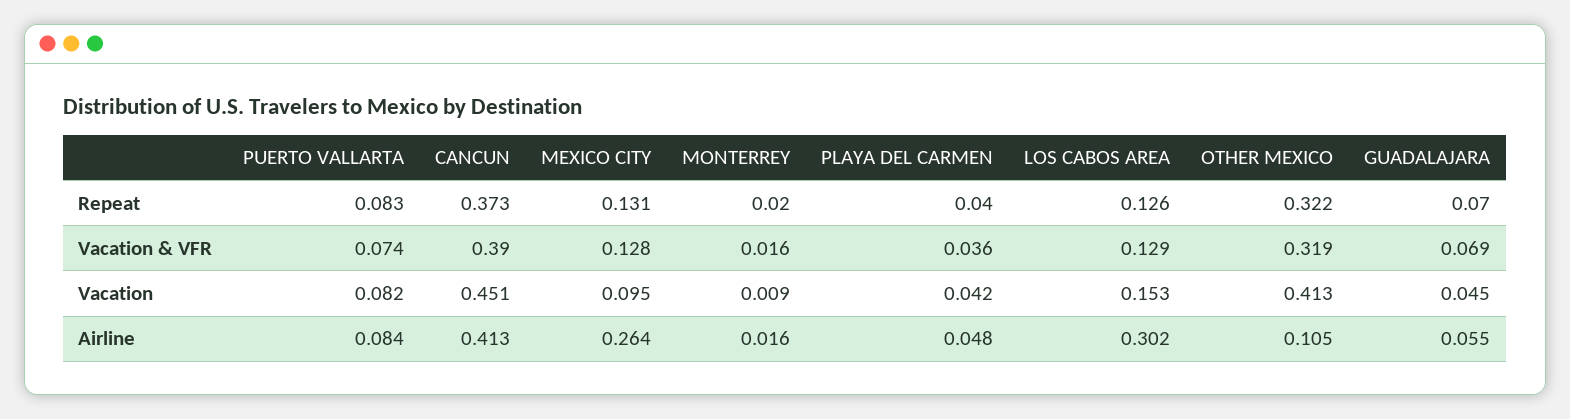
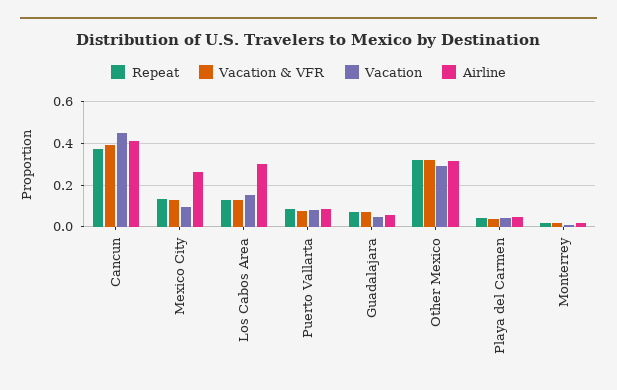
  {
    "Repeat": {
      "PUERTO VALLARTA": 0.083,
      "CANCUN": 0.373,
      "MEXICO CITY": 0.131,
      "MONTERREY": 0.02,
      "PLAYA DEL CARMEN": 0.04,
      "LOS CABOS AREA": 0.126,
      "OTHER MEXICO": 0.322,
      "GUADALAJARA": 0.07
    },
    "Vacation & VFR": {
      "PUERTO VALLARTA": 0.074,
      "CANCUN": 0.39,
      "MEXICO CITY": 0.128,
      "MONTERREY": 0.016,
      "PLAYA DEL CARMEN": 0.036,
      "LOS CABOS AREA": 0.129,
      "OTHER MEXICO": 0.319,
      "GUADALAJARA": 0.069
    },
    "Vacation": {
      "PUERTO VALLARTA": 0.082,
      "CANCUN": 0.451,
      "MEXICO CITY": 0.095,
      "MONTERREY": 0.009,
      "PLAYA DEL CARMEN": 0.042,
      "LOS CABOS AREA": 0.153,
-     "OTHER MEXICO": 0.413,
+     "OTHER MEXICO": 0.3,
      "GUADALAJARA": 0.045
    },
    "Airline": {
      "PUERTO VALLARTA": 0.084,
      "CANCUN": 0.413,
      "MEXICO CITY": 0.264,
      "MONTERREY": 0.016,
      "PLAYA DEL CARMEN": 0.048,
      "LOS CABOS AREA": 0.302,
-     "OTHER MEXICO": 0.105,
+     "OTHER MEXICO": 0.3,
      "GUADALAJARA": 0.055
    }
  }

